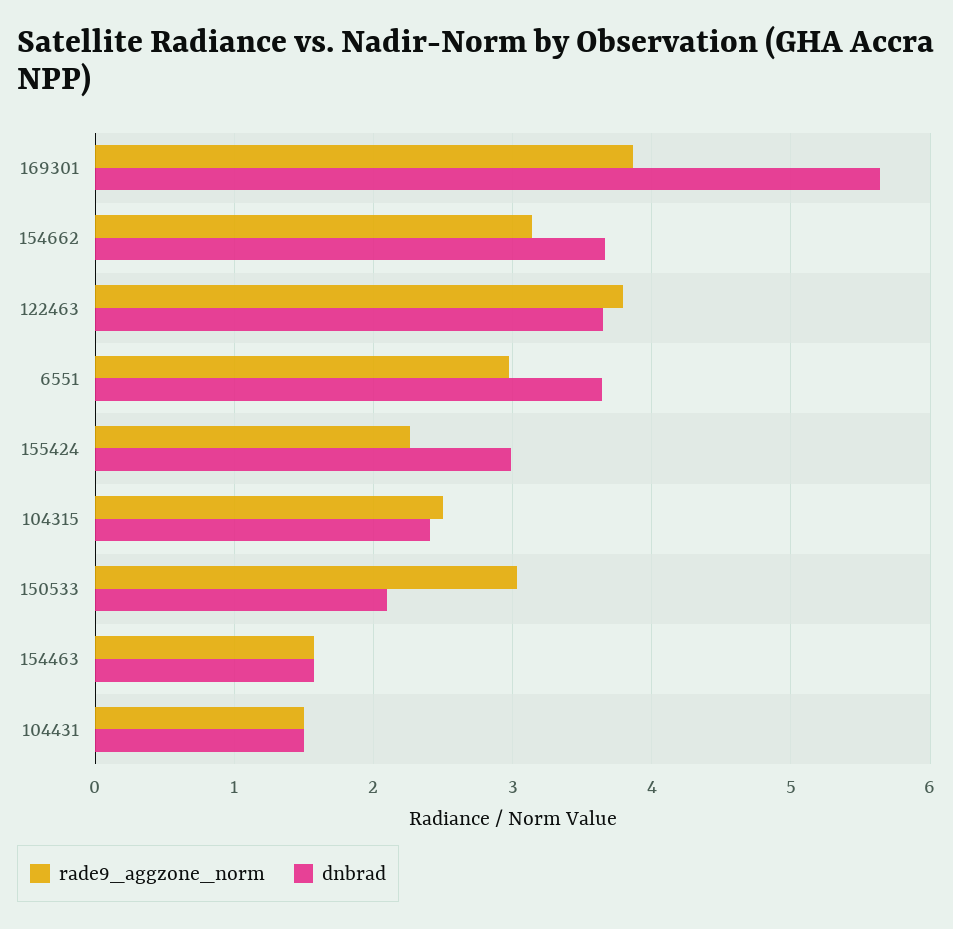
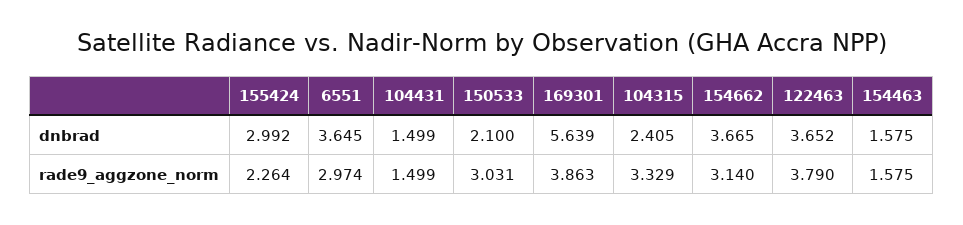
  {
    "rade9_aggzone_norm": {
      "169301": 3.863,
      "154662": 3.14,
      "122463": 3.79,
      "6551": 2.974,
      "155424": 2.264,
-     "104315": 2.5,
+     "104315": 3.329,
      "150533": 3.031,
      "154463": 1.575,
      "104431": 1.499
    },
    "dnbrad": {
      "169301": 5.639,
      "154662": 3.665,
      "122463": 3.652,
      "6551": 3.645,
      "155424": 2.992,
      "104315": 2.405,
      "150533": 2.1,
      "154463": 1.575,
      "104431": 1.499
    }
  }

